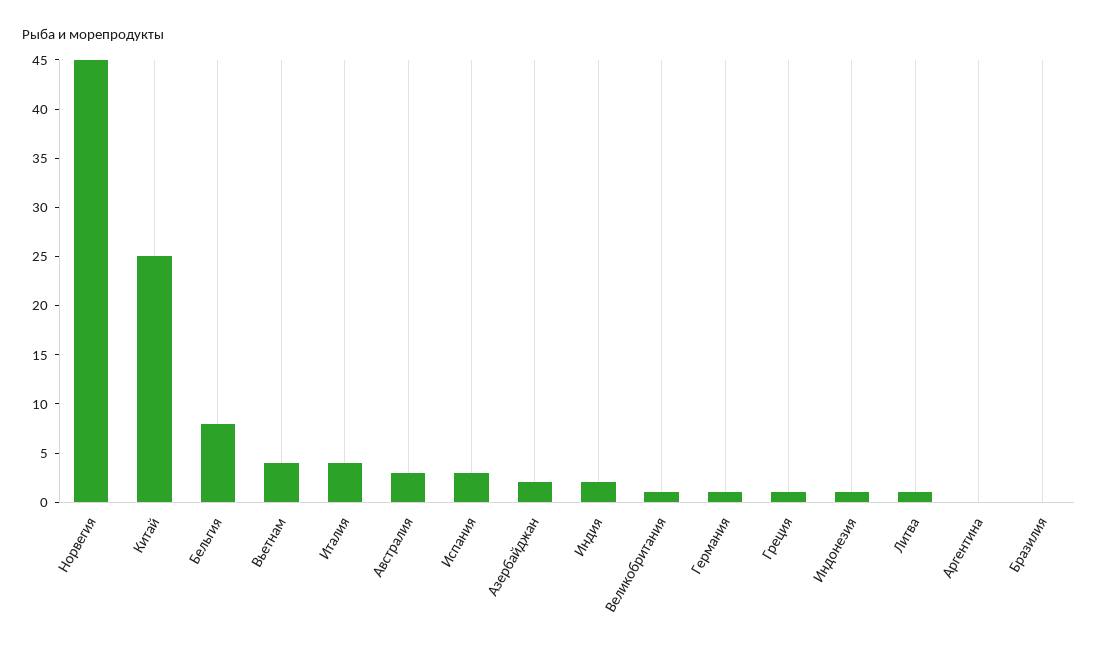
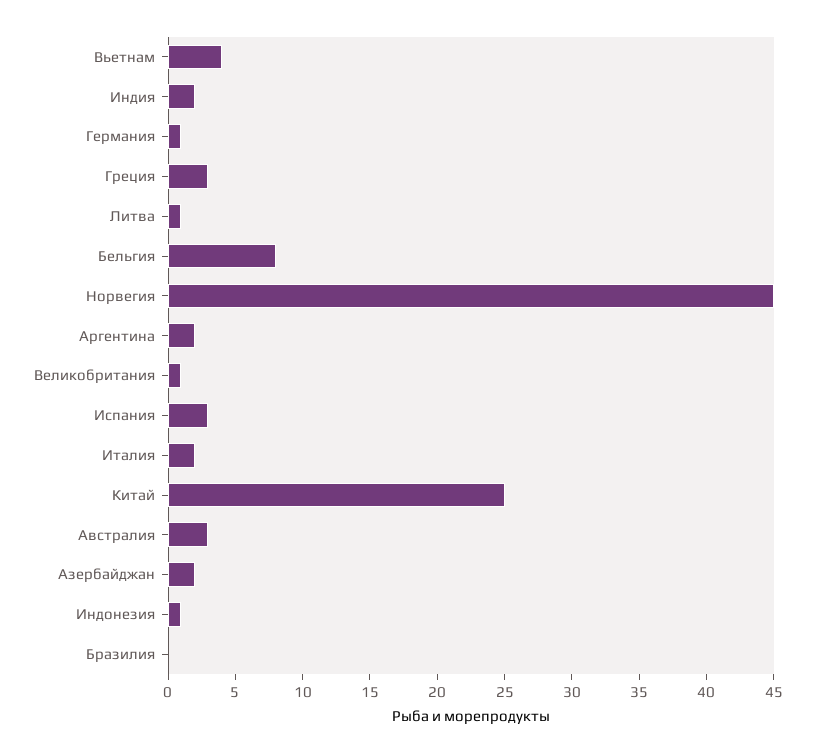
  {
    "Норвегия": 45,
    "Китай": 25,
    "Бельгия": 8,
    "Вьетнам": 4,
-   "Италия": 4,
+   "Италия": 2,
    "Австралия": 3,
    "Испания": 3,
    "Азербайджан": 2,
    "Индия": 2,
    "Великобритания": 1,
    "Германия": 1,
-   "Греция": 1,
+   "Греция": 3,
    "Индонезия": 1,
    "Литва": 1,
-   "Аргентина": 0,
+   "Аргентина": 2,
    "Бразилия": 0
  }

